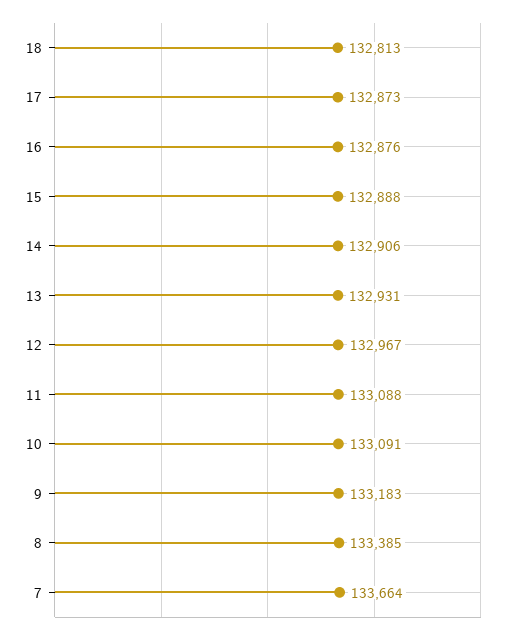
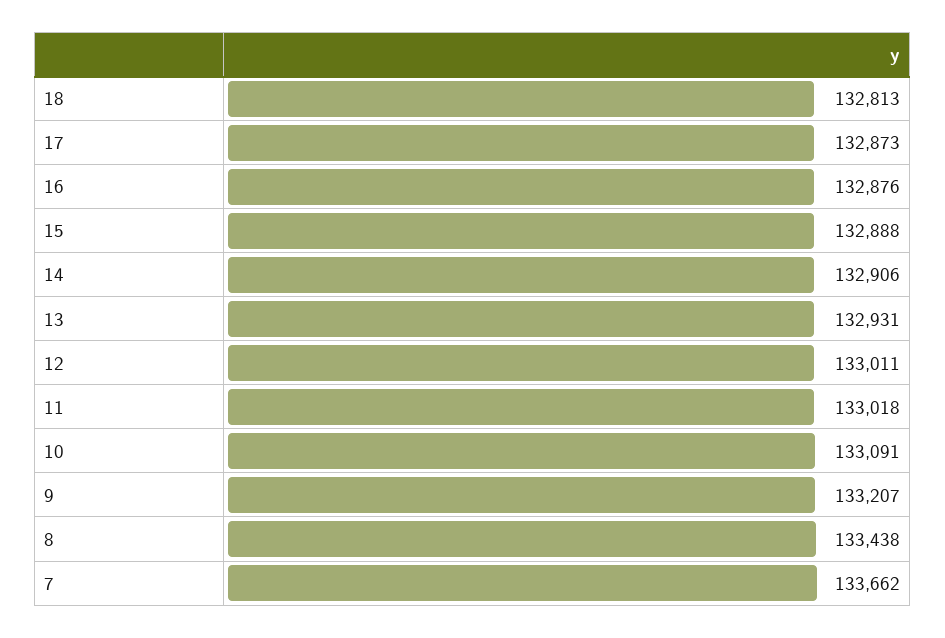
  {
    "18": 132813,
    "17": 132873,
    "16": 132876,
    "15": 132888,
    "14": 132906,
    "13": 132931,
-   "12": 132967,
+   "12": 133011,
-   "11": 133088,
+   "11": 133018,
    "10": 133091,
-   "9": 133183,
+   "9": 133207,
-   "8": 133385,
+   "8": 133438,
-   "7": 133664
+   "7": 133662
  }

